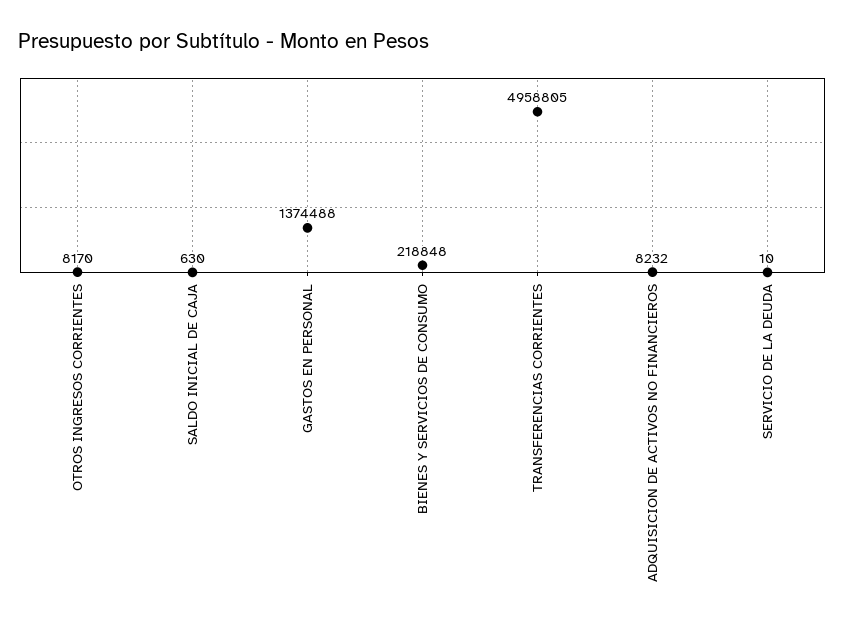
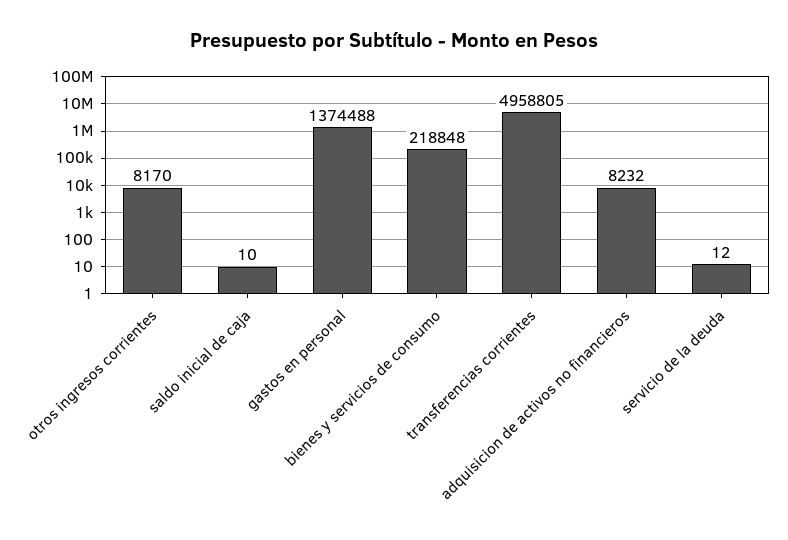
  {
    "OTROS INGRESOS CORRIENTES": 8170,
-   "SALDO INICIAL DE CAJA": 630,
+   "SALDO INICIAL DE CAJA": 10,
    "GASTOS EN PERSONAL": 1374488,
    "BIENES Y SERVICIOS DE CONSUMO": 218848,
    "TRANSFERENCIAS CORRIENTES": 4958805,
    "ADQUISICION DE ACTIVOS NO FINANCIEROS": 8232,
-   "SERVICIO DE LA DEUDA": 10
+   "SERVICIO DE LA DEUDA": 12
  }

